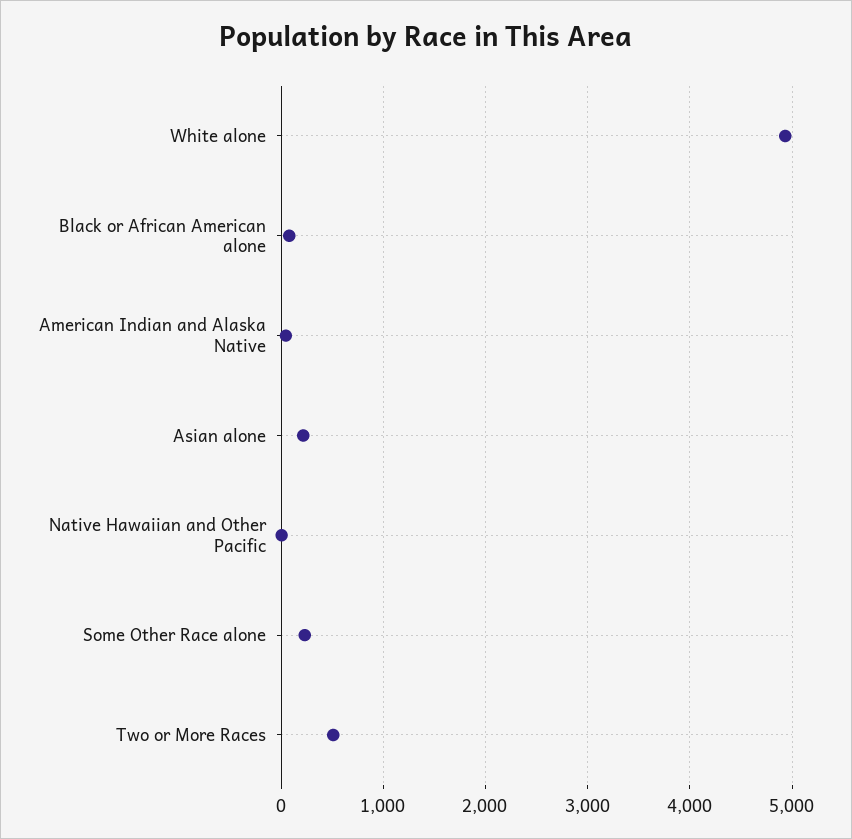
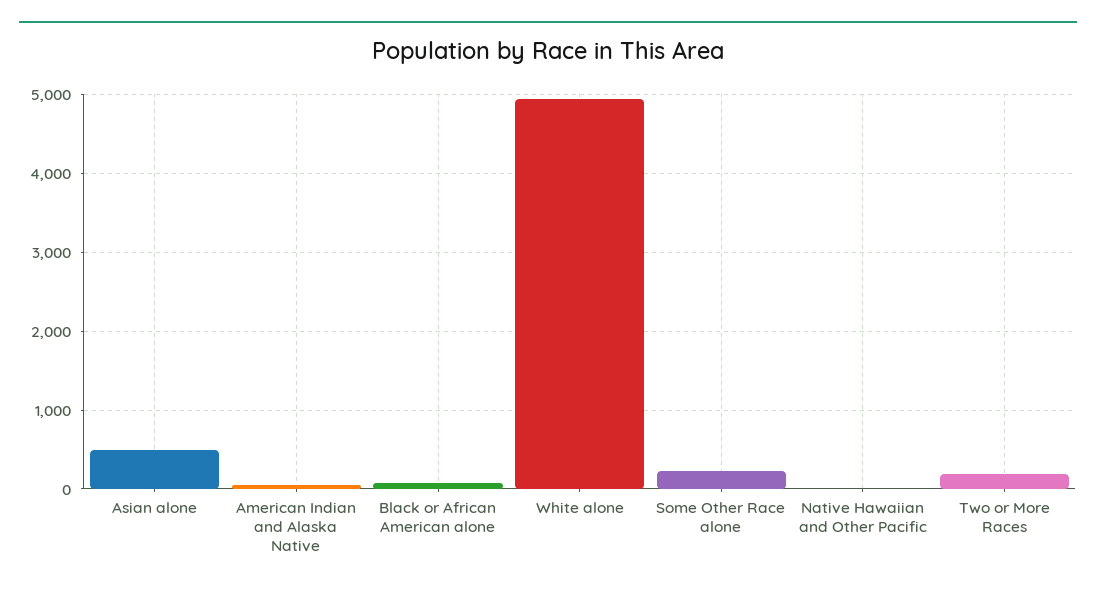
  {
    "White alone": 4900,
    "Black or African American alone": 100,
    "American Indian and Alaska Native": 0,
-   "Asian alone": 200,
+   "Asian alone": 500,
    "Native Hawaiian and Other Pacific": 0,
    "Some Other Race alone": 200,
-   "Two or More Races": 500
+   "Two or More Races": 200
  }

